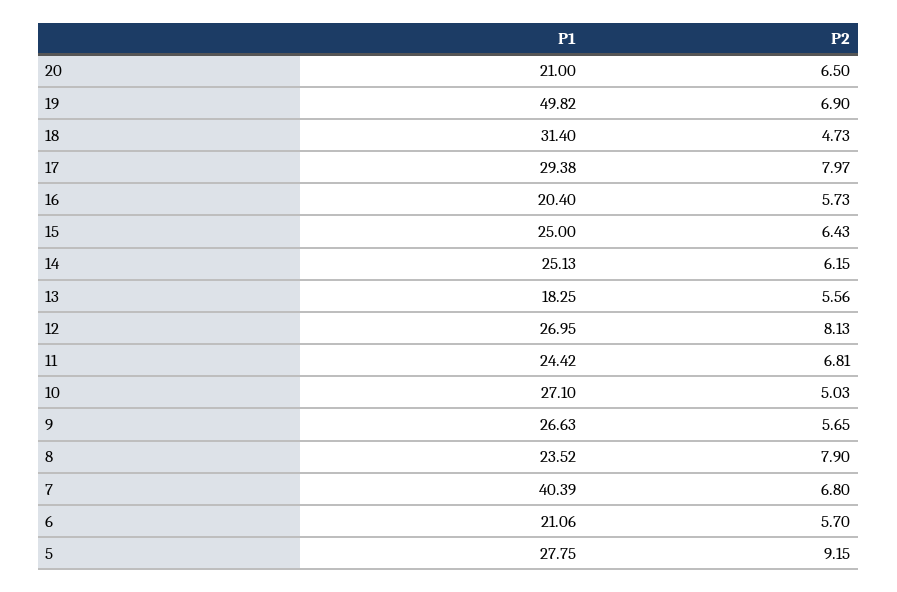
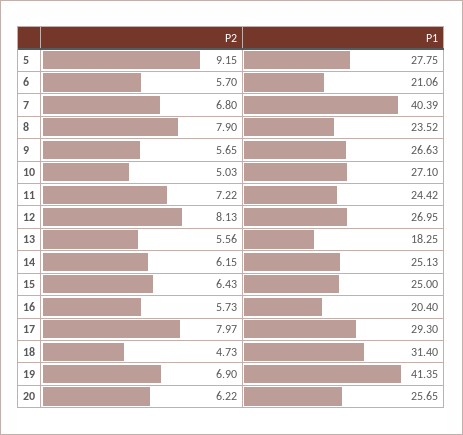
  {
    "P1": {
-     "20": 21,
+     "20": 25.65,
-     "19": 49.82,
+     "19": 41.35,
      "18": 31.4,
-     "17": 29.38,
+     "17": 29.3,
      "16": 20.4,
      "15": 25,
      "14": 25.13,
      "13": 18.25,
      "12": 26.95,
      "11": 24.42,
      "10": 27.1,
      "9": 26.63,
      "8": 23.52,
      "7": 40.39,
      "6": 21.06,
      "5": 27.75
    },
    "P2": {
-     "20": 6.5,
+     "20": 6.22,
      "19": 6.9,
      "18": 4.73,
      "17": 7.97,
      "16": 5.73,
      "15": 6.43,
      "14": 6.15,
      "13": 5.56,
      "12": 8.13,
-     "11": 6.81,
+     "11": 7.22,
      "10": 5.03,
      "9": 5.65,
      "8": 7.9,
      "7": 6.8,
      "6": 5.7,
      "5": 9.15
    }
  }

